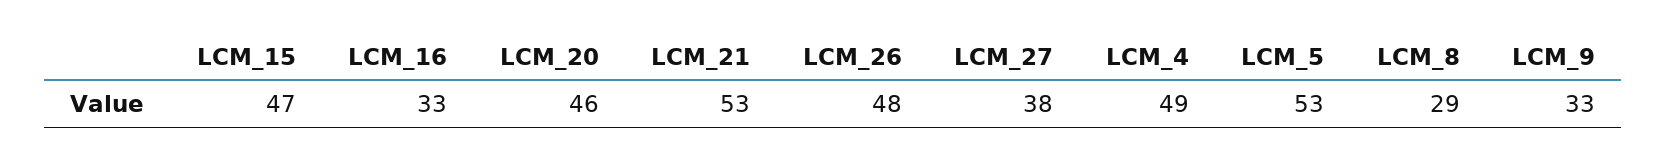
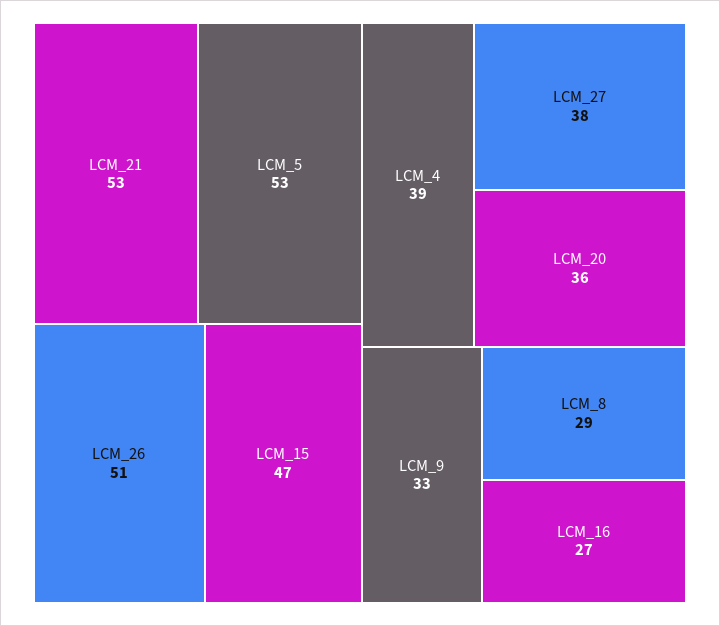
  {
    "LCM_15": 47,
-   "LCM_16": 33,
+   "LCM_16": 27,
-   "LCM_20": 46,
+   "LCM_20": 36,
    "LCM_21": 53,
-   "LCM_26": 48,
+   "LCM_26": 51,
    "LCM_27": 38,
-   "LCM_4": 49,
+   "LCM_4": 39,
    "LCM_5": 53,
    "LCM_8": 29,
    "LCM_9": 33
  }

